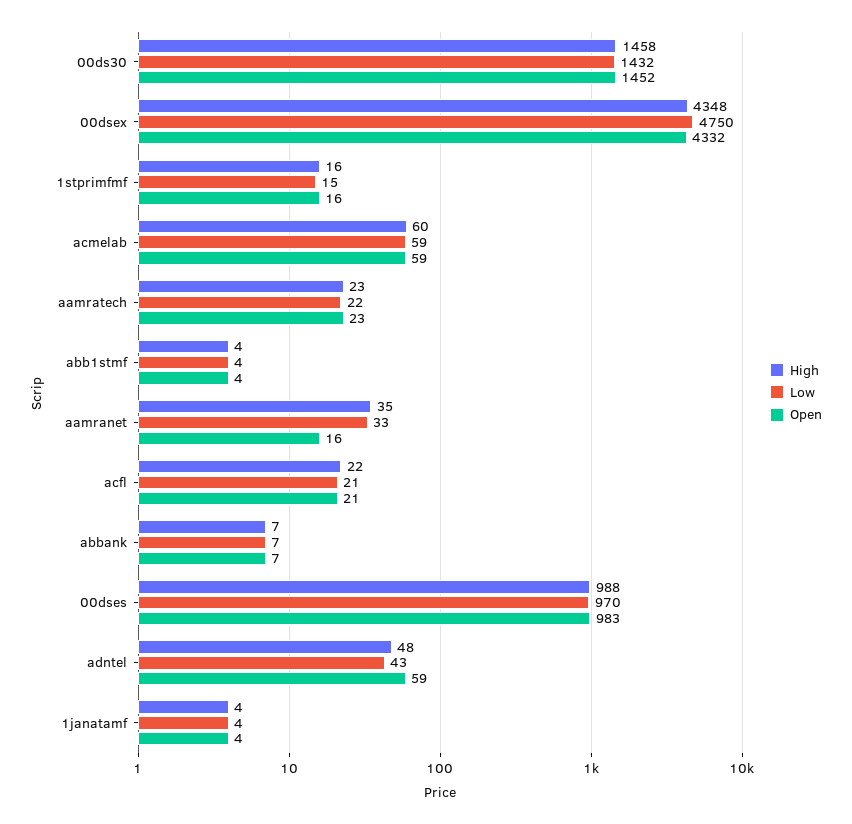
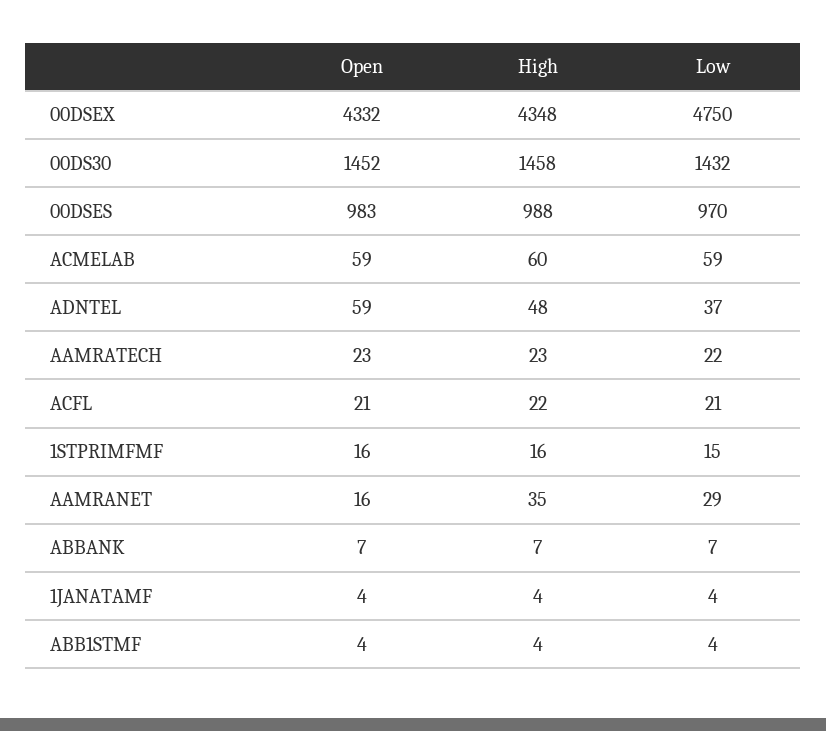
  {
    "High": {
      "00ds30": 1458,
      "00dsex": 4348,
      "1stprimfmf": 16,
      "acmelab": 60,
      "aamratech": 23,
      "abb1stmf": 4,
      "aamranet": 35,
      "acfl": 22,
      "abbank": 7,
      "00dses": 988,
      "adntel": 48,
      "1janatamf": 4
    },
    "Low": {
      "00ds30": 1432,
      "00dsex": 4750,
      "1stprimfmf": 15,
      "acmelab": 59,
      "aamratech": 22,
      "abb1stmf": 4,
-     "aamranet": 33,
+     "aamranet": 29,
      "acfl": 21,
      "abbank": 7,
      "00dses": 970,
-     "adntel": 43,
+     "adntel": 37,
      "1janatamf": 4
    },
    "Open": {
      "00ds30": 1452,
      "00dsex": 4332,
      "1stprimfmf": 16,
      "acmelab": 59,
      "aamratech": 23,
      "abb1stmf": 4,
      "aamranet": 16,
      "acfl": 21,
      "abbank": 7,
      "00dses": 983,
      "adntel": 59,
      "1janatamf": 4
    }
  }

